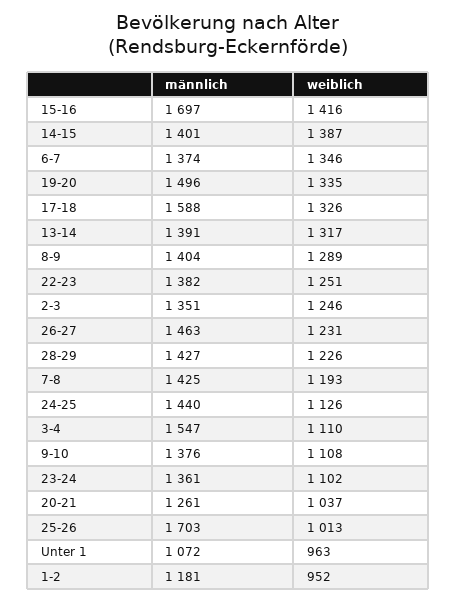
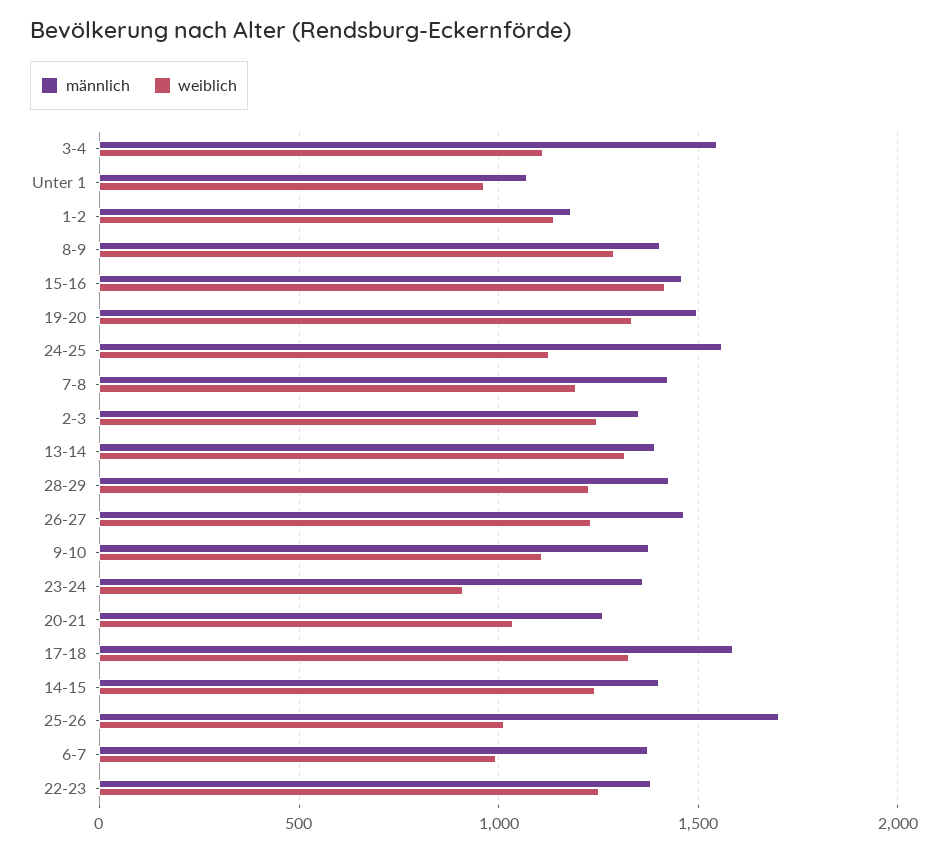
  {
    "männlich": {
-     "15-16": 1697,
+     "15-16": 1450,
      "14-15": 1401,
      "6-7": 1374,
      "19-20": 1496,
      "17-18": 1588,
      "13-14": 1391,
      "8-9": 1404,
      "22-23": 1382,
      "2-3": 1351,
      "26-27": 1463,
      "28-29": 1427,
      "7-8": 1425,
-     "24-25": 1440,
+     "24-25": 1550,
      "3-4": 1547,
      "9-10": 1376,
      "23-24": 1361,
      "20-21": 1261,
      "25-26": 1703,
      "Unter 1": 1072,
      "1-2": 1181
    },
    "weiblich": {
      "15-16": 1416,
-     "14-15": 1387,
+     "14-15": 1250,
-     "6-7": 1346,
+     "6-7": 1000,
      "19-20": 1335,
      "17-18": 1326,
      "13-14": 1317,
      "8-9": 1289,
      "22-23": 1251,
      "2-3": 1246,
      "26-27": 1231,
      "28-29": 1226,
      "7-8": 1193,
      "24-25": 1126,
      "3-4": 1110,
      "9-10": 1108,
-     "23-24": 1102,
+     "23-24": 900,
      "20-21": 1037,
      "25-26": 1013,
      "Unter 1": 963,
-     "1-2": 952
+     "1-2": 1150
    }
  }

